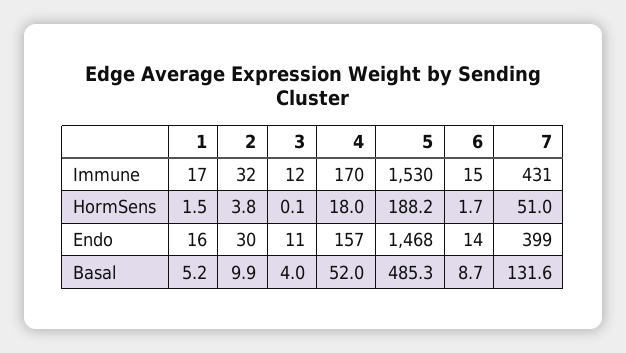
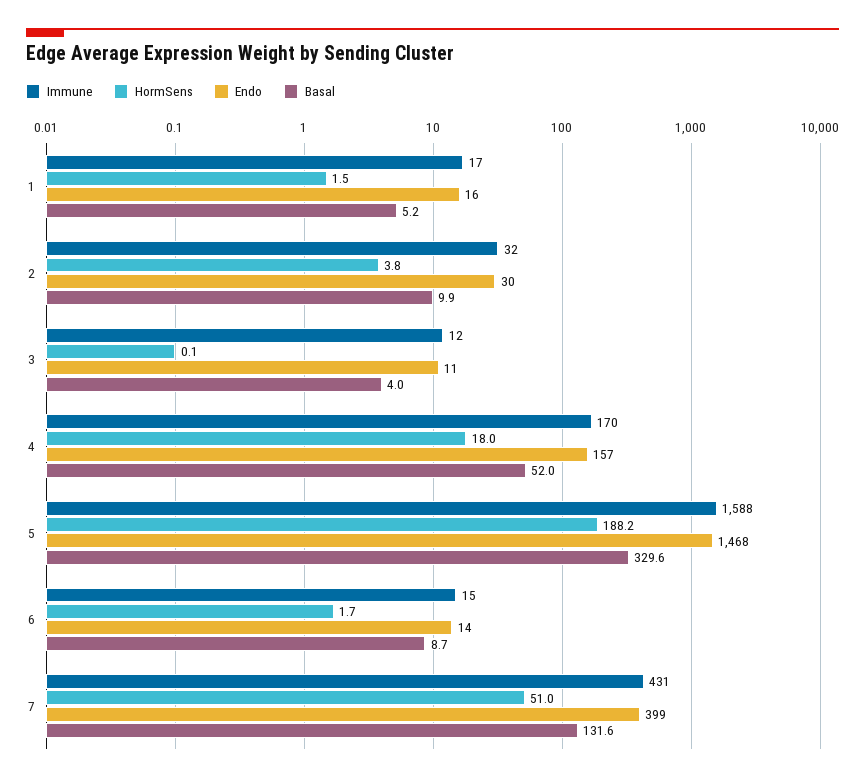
  {
    "Immune": {
      "1": 17,
      "2": 32,
      "3": 12,
      "4": 170,
-     "5": 1530,
+     "5": 1588,
      "6": 15,
      "7": 431
    },
    "HormSens": {
      "1": 1.5,
      "2": 3.8,
      "3": 0.1,
      "4": 18,
      "5": 188.2,
      "6": 1.7,
      "7": 51
    },
    "Endo": {
      "1": 16,
      "2": 30,
      "3": 11,
      "4": 157,
      "5": 1468,
      "6": 14,
      "7": 399
    },
    "Basal": {
      "1": 5.2,
      "2": 9.9,
      "3": 4,
      "4": 52,
-     "5": 485.3,
+     "5": 329.6,
      "6": 8.7,
      "7": 131.6
    }
  }

